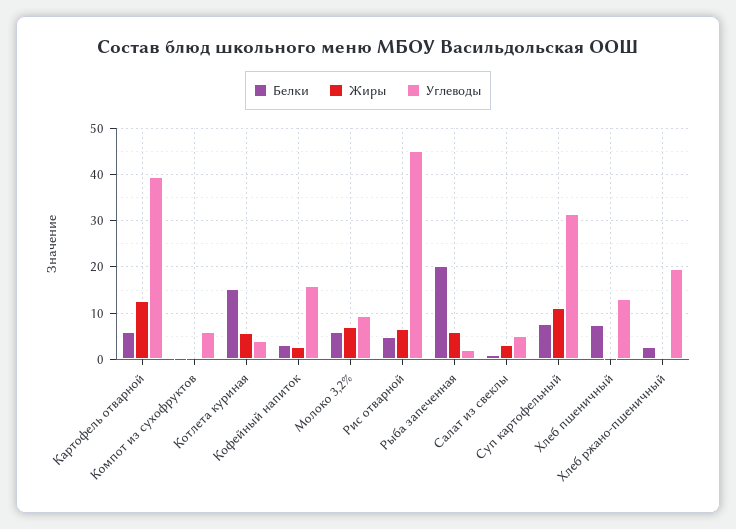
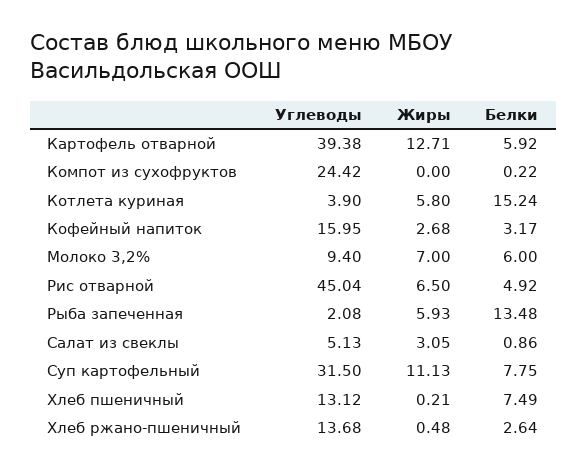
  {
    "Белки": {
      "Картофель отварной": 5.92,
      "Компот из сухофруктов": 0.22,
      "Котлета куриная": 15.24,
      "Кофейный напиток": 3.17,
      "Молоко 3,2%": 6,
      "Рис отварной": 4.92,
-     "Рыба запеченная": 20,
+     "Рыба запеченная": 13.48,
      "Салат из свеклы": 0.86,
      "Суп картофельный": 7.75,
      "Хлеб пшеничный": 7.49,
      "Хлеб ржано-пшеничный": 2.64
    },
    "Жиры": {
      "Картофель отварной": 12.71,
      "Компот из сухофруктов": 0,
      "Котлета куриная": 5.8,
      "Кофейный напиток": 2.68,
      "Молоко 3,2%": 7,
      "Рис отварной": 6.5,
      "Рыба запеченная": 5.93,
      "Салат из свеклы": 3.05,
      "Суп картофельный": 11.13,
      "Хлеб пшеничный": 0.21,
      "Хлеб ржано-пшеничный": 0.48
    },
    "Углеводы": {
      "Картофель отварной": 39.38,
-     "Компот из сухофруктов": 6,
+     "Компот из сухофруктов": 24.42,
      "Котлета куриная": 3.9,
      "Кофейный напиток": 15.95,
      "Молоко 3,2%": 9.4,
      "Рис отварной": 45.04,
      "Рыба запеченная": 2.08,
      "Салат из свеклы": 5.13,
      "Суп картофельный": 31.5,
      "Хлеб пшеничный": 13.12,
-     "Хлеб ржано-пшеничный": 20
+     "Хлеб ржано-пшеничный": 13.68
    }
  }

